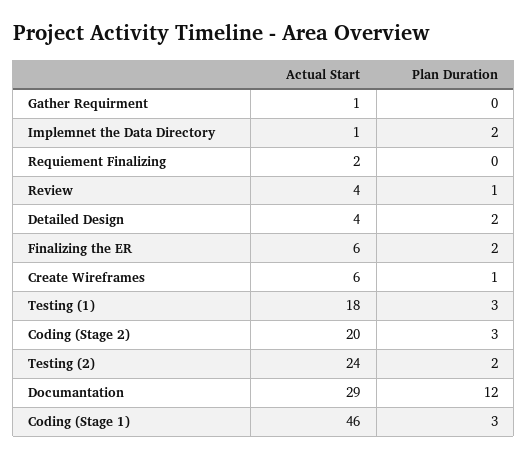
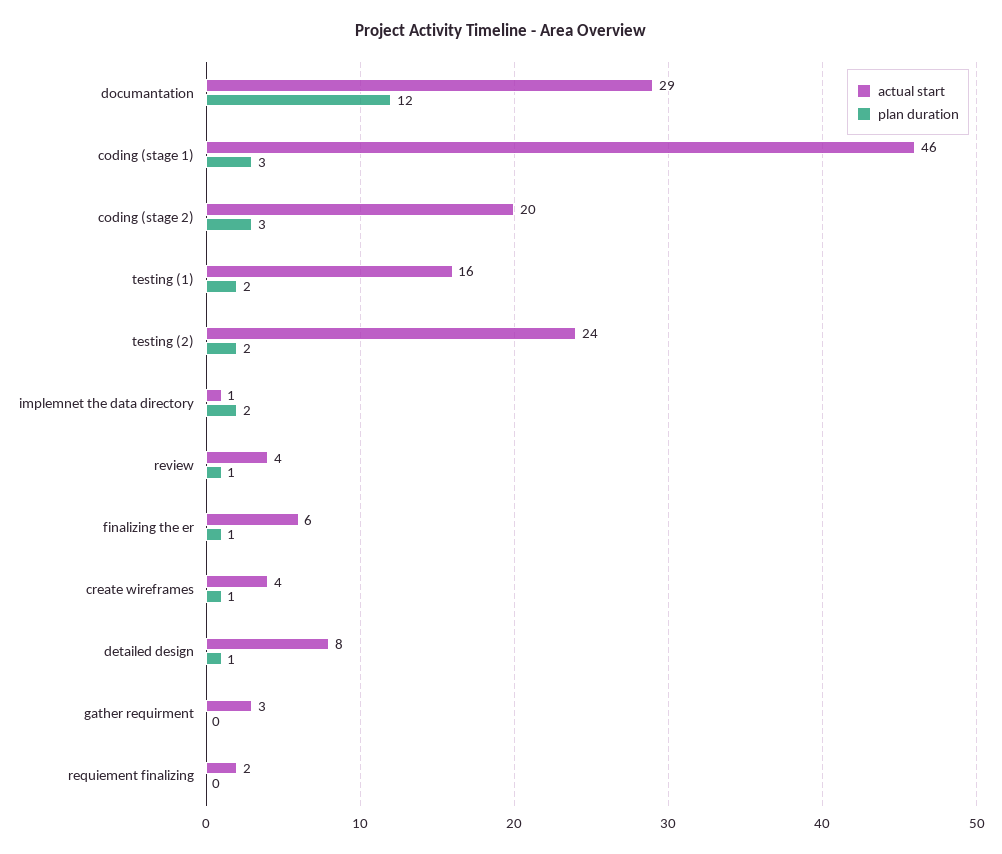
  {
    "Actual Start": {
-     "Gather Requirment": 1,
+     "Gather Requirment": 3,
      "Implemnet the Data Directory": 1,
      "Requiement Finalizing": 2,
      "Review": 4,
-     "Detailed Design": 4,
+     "Detailed Design": 8,
      "Finalizing the ER": 6,
-     "Create Wireframes": 6,
+     "Create Wireframes": 4,
-     "Testing (1)": 18,
+     "Testing (1)": 16,
      "Coding (Stage 2)": 20,
      "Testing (2)": 24,
      "Documantation": 29,
      "Coding (Stage 1)": 46
    },
    "Plan Duration": {
      "Gather Requirment": 0,
      "Implemnet the Data Directory": 2,
      "Requiement Finalizing": 0,
      "Review": 1,
-     "Detailed Design": 2,
+     "Detailed Design": 1,
-     "Finalizing the ER": 2,
+     "Finalizing the ER": 1,
      "Create Wireframes": 1,
-     "Testing (1)": 3,
+     "Testing (1)": 2,
      "Coding (Stage 2)": 3,
      "Testing (2)": 2,
      "Documantation": 12,
      "Coding (Stage 1)": 3
    }
  }

